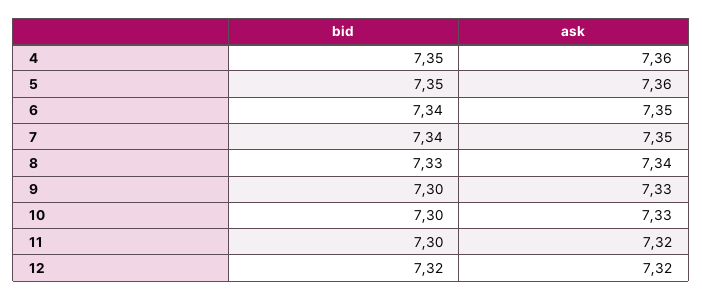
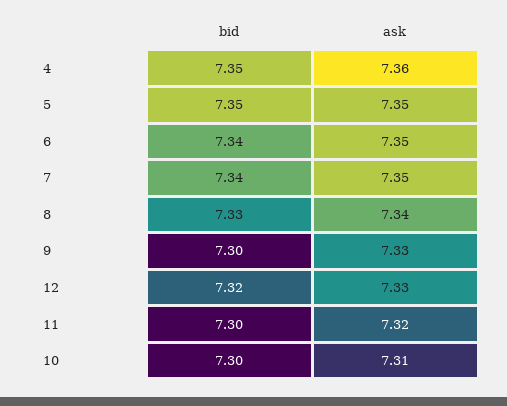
  {
    "bid": {
      "4": 7.35,
      "5": 7.35,
      "6": 7.34,
      "7": 7.34,
      "8": 7.33,
      "9": 7.3,
      "10": 7.3,
      "11": 7.3,
      "12": 7.32
    },
    "ask": {
      "4": 7.36,
-     "5": 7.36,
+     "5": 7.35,
      "6": 7.35,
      "7": 7.35,
      "8": 7.34,
      "9": 7.33,
-     "10": 7.33,
+     "10": 7.31,
      "11": 7.32,
-     "12": 7.32
+     "12": 7.33
    }
  }

